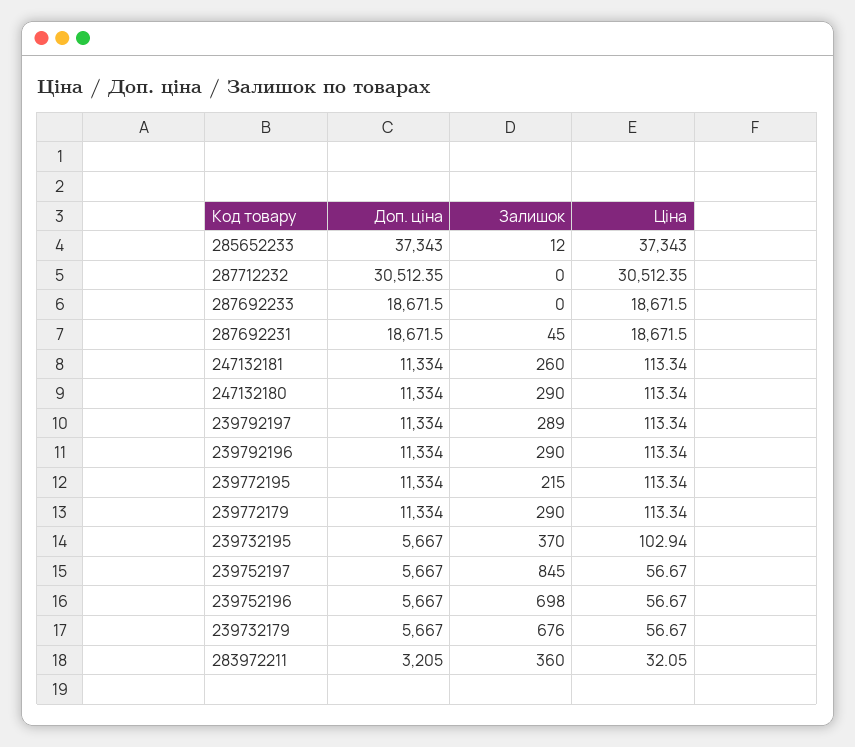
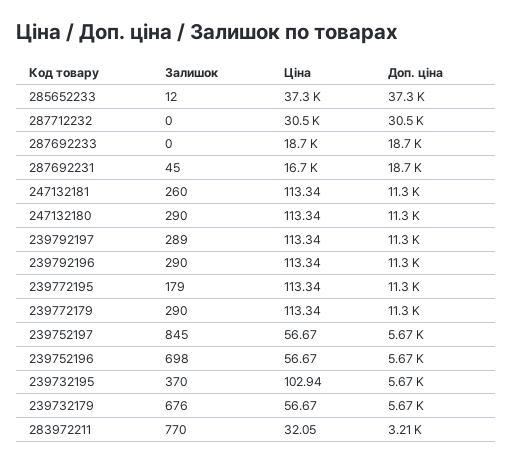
  {
    "Доп. ціна": {
      "285652233": 37343,
      "287712232": 30512.35,
      "287692233": 18671.5,
      "287692231": 18671.5,
      "247132181": 11334,
      "247132180": 11334,
      "239792197": 11334,
      "239792196": 11334,
      "239772195": 11334,
      "239772179": 11334,
      "239732195": 5667,
      "239752197": 5667,
      "239752196": 5667,
      "239732179": 5667,
      "283972211": 3205
    },
    "Залишок": {
      "285652233": 12,
      "287712232": 0,
      "287692233": 0,
      "287692231": 45,
      "247132181": 260,
      "247132180": 290,
      "239792197": 289,
      "239792196": 290,
-     "239772195": 215,
+     "239772195": 179,
      "239772179": 290,
      "239732195": 370,
      "239752197": 845,
      "239752196": 698,
      "239732179": 676,
-     "283972211": 360
+     "283972211": 770
    },
    "Ціна": {
      "285652233": 37343,
      "287712232": 30512.35,
      "287692233": 18671.5,
-     "287692231": 18671.5,
+     "287692231": 16700,
      "247132181": 113.34,
      "247132180": 113.34,
      "239792197": 113.34,
      "239792196": 113.34,
      "239772195": 113.34,
      "239772179": 113.34,
      "239732195": 102.94,
      "239752197": 56.67,
      "239752196": 56.67,
      "239732179": 56.67,
      "283972211": 32.05
    }
  }

